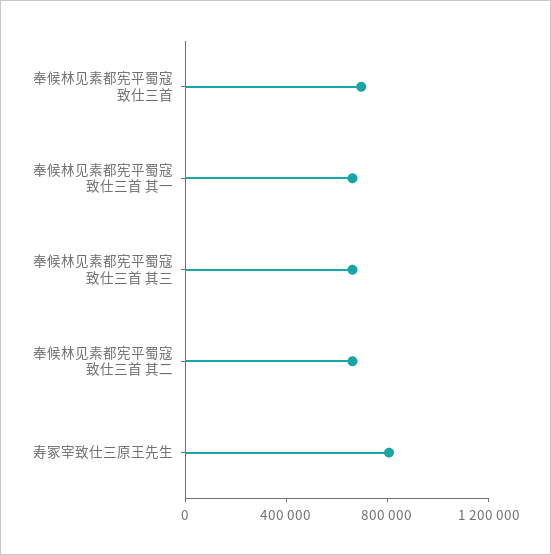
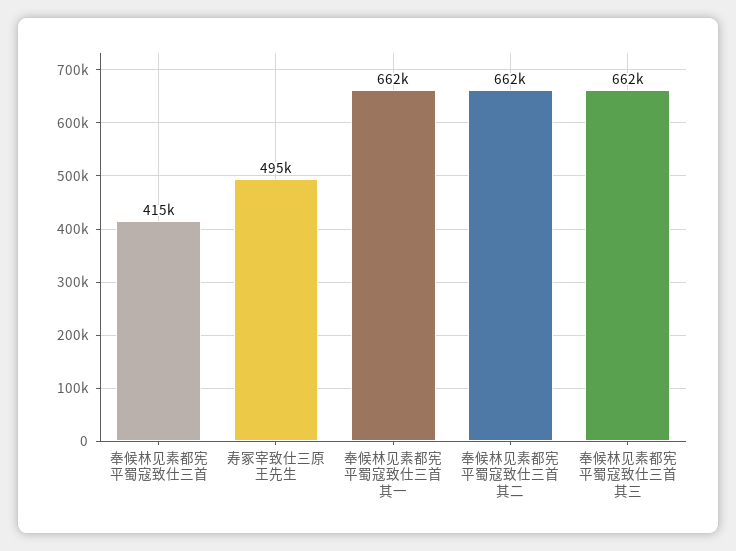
  {
-   "奉候林见素都宪平蜀寇致仕三首": 700000,
+   "奉候林见素都宪平蜀寇致仕三首": 415000,
    "奉候林见素都宪平蜀寇致仕三首 其一": 662000,
    "奉候林见素都宪平蜀寇致仕三首 其三": 662000,
    "奉候林见素都宪平蜀寇致仕三首 其二": 662000,
-   "寿冢宰致仕三原王先生": 800000
+   "寿冢宰致仕三原王先生": 495000
  }

